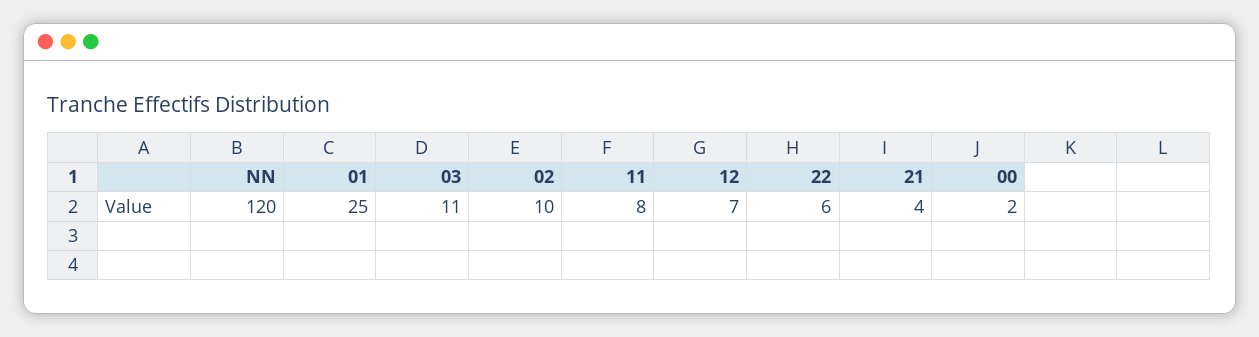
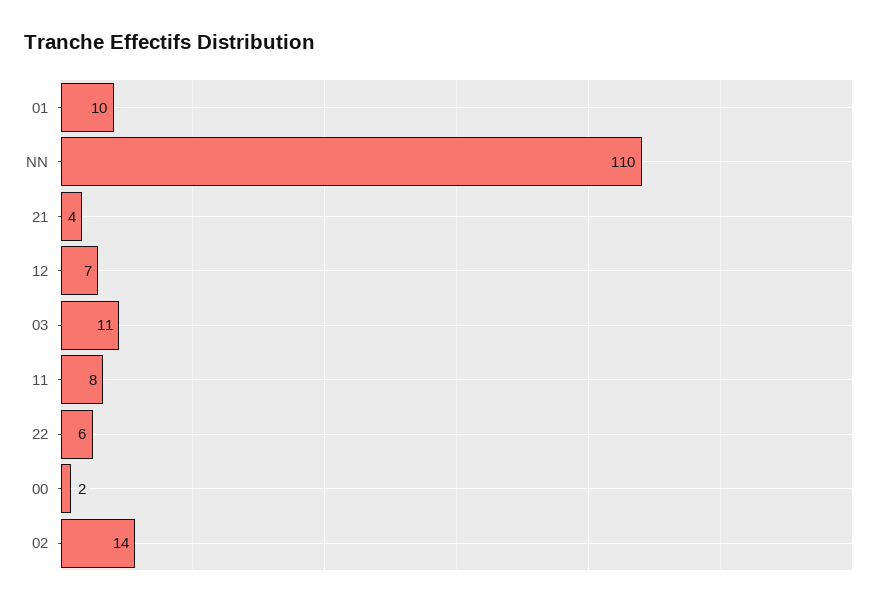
  {
-   "NN": 120,
+   "NN": 110,
-   "01": 25,
+   "01": 10,
    "03": 11,
-   "02": 10,
+   "02": 14,
    "11": 8,
    "12": 7,
    "22": 6,
    "21": 4,
    "00": 2
  }

